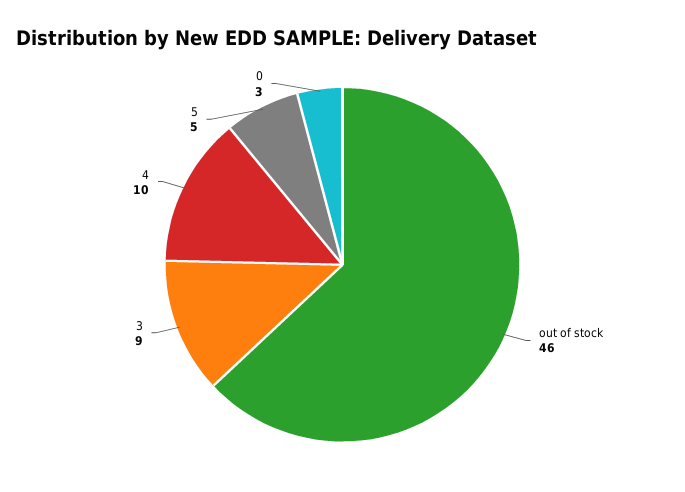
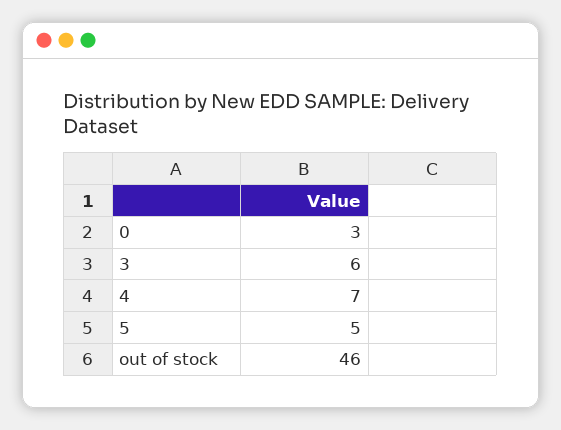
  {
    "out of stock": 46,
-   "3": 9,
+   "3": 6,
-   "4": 10,
+   "4": 7,
    "5": 5,
    "0": 3
  }

